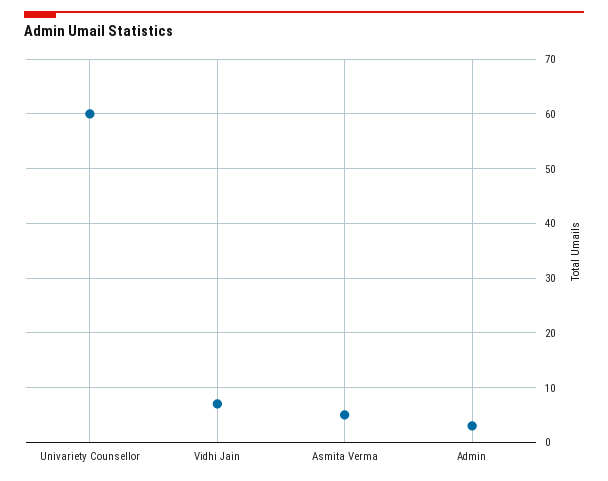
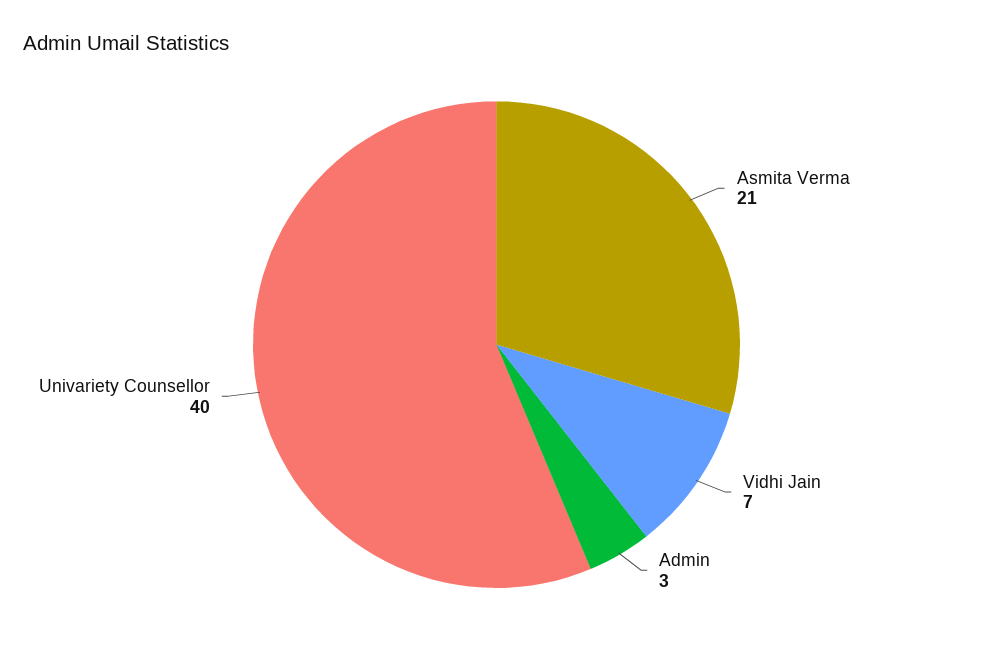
  {
-   "Univariety Counsellor": 60,
+   "Univariety Counsellor": 40,
    "Vidhi Jain": 7,
-   "Asmita Verma": 5,
+   "Asmita Verma": 21,
    "Admin": 3
  }

